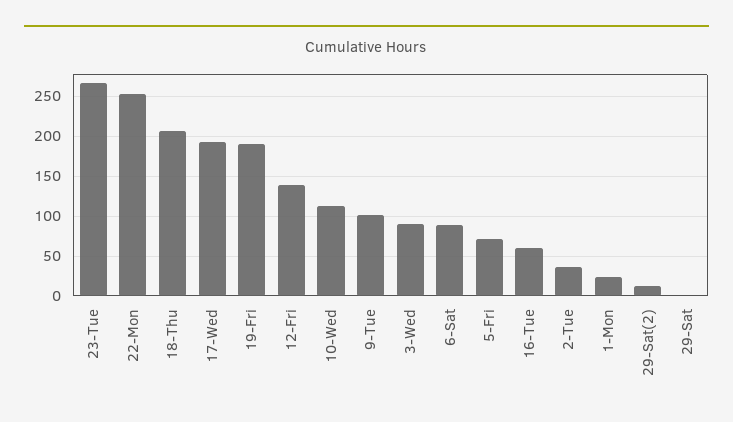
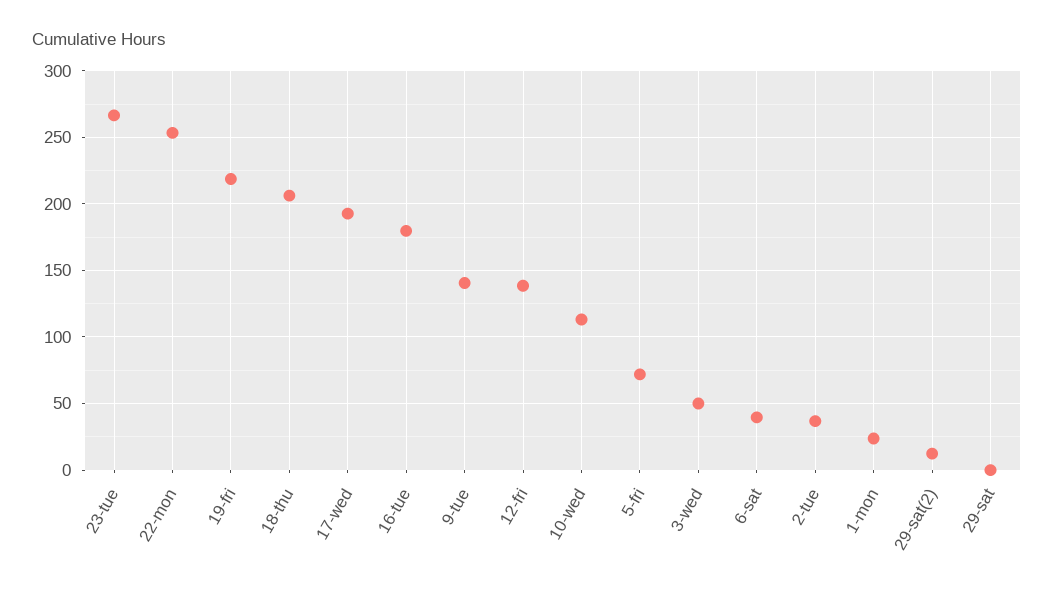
  {
    "23-Tue": 265,
    "22-Mon": 255,
    "18-Thu": 205,
    "17-Wed": 195,
-   "19-Fri": 190,
+   "19-Fri": 220,
    "12-Fri": 140,
    "10-Wed": 115,
-   "9-Tue": 100,
+   "9-Tue": 140,
-   "3-Wed": 90,
+   "3-Wed": 50,
-   "6-Sat": 90,
+   "6-Sat": 40,
    "5-Fri": 70,
-   "16-Tue": 60,
+   "16-Tue": 180,
    "2-Tue": 35,
    "1-Mon": 25,
    "29-Sat(2)": 10,
    "29-Sat": 0
  }

